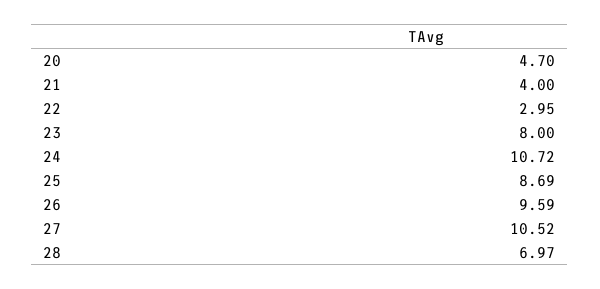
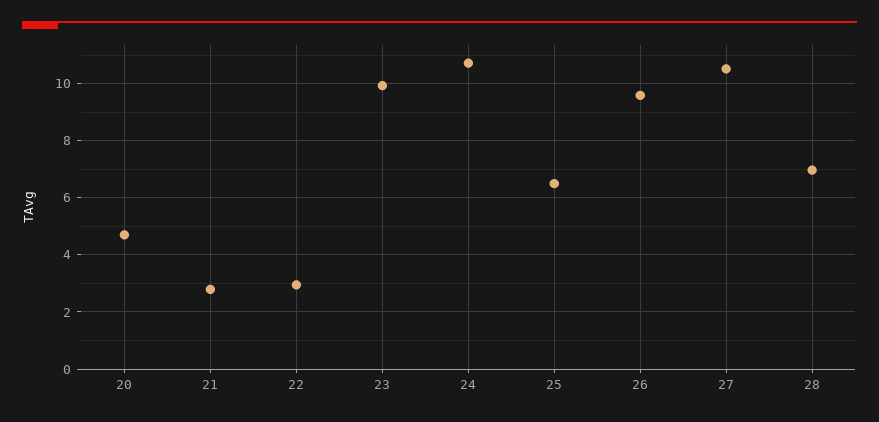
  {
    "20": 4.7,
-   "21": 4,
+   "21": 2.75,
    "22": 2.95,
-   "23": 8,
+   "23": 10,
    "24": 10.72,
-   "25": 8.69,
+   "25": 6.5,
    "26": 9.59,
    "27": 10.52,
    "28": 6.97
  }

